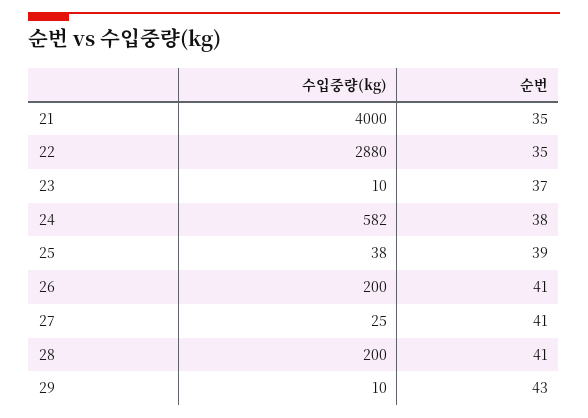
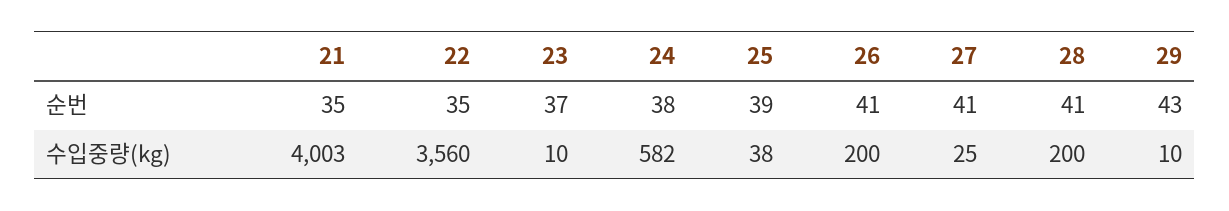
  {
    "수입중량(kg)": {
-     "21": 4000,
+     "21": 4003,
-     "22": 2880,
+     "22": 3560,
      "23": 10,
      "24": 582,
      "25": 38,
      "26": 200,
      "27": 25,
      "28": 200,
      "29": 10
    },
    "순번": {
      "21": 35,
      "22": 35,
      "23": 37,
      "24": 38,
      "25": 39,
      "26": 41,
      "27": 41,
      "28": 41,
      "29": 43
    }
  }

